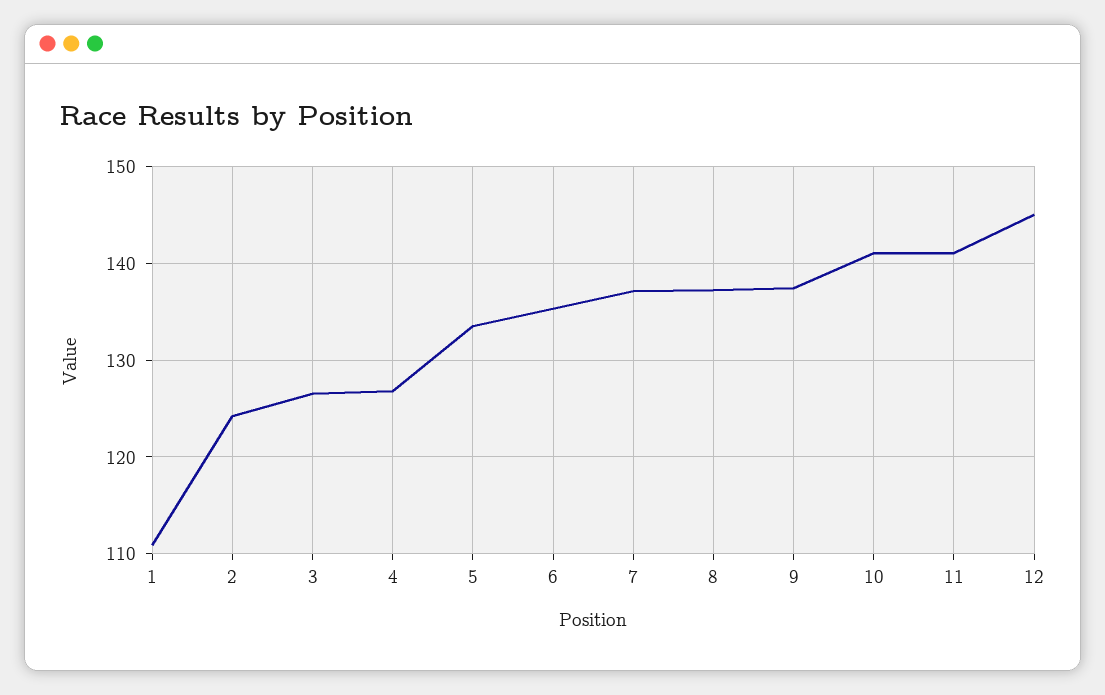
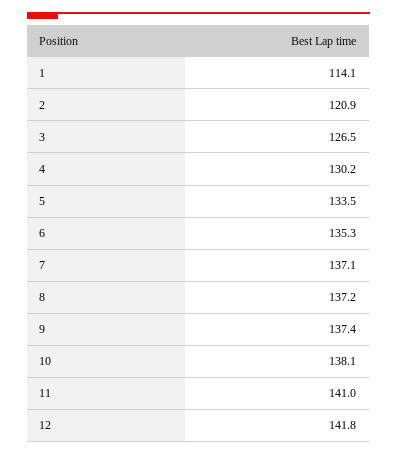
  {
-   "1": 111,
+   "1": 114.1,
-   "2": 124,
+   "2": 120.9,
    "3": 126.5,
-   "4": 127,
+   "4": 130.2,
    "5": 133.5,
    "6": 135.3,
    "7": 137.1,
    "8": 137.2,
    "9": 137.4,
-   "10": 141,
+   "10": 138.1,
    "11": 141,
-   "12": 145
+   "12": 141.8
  }

